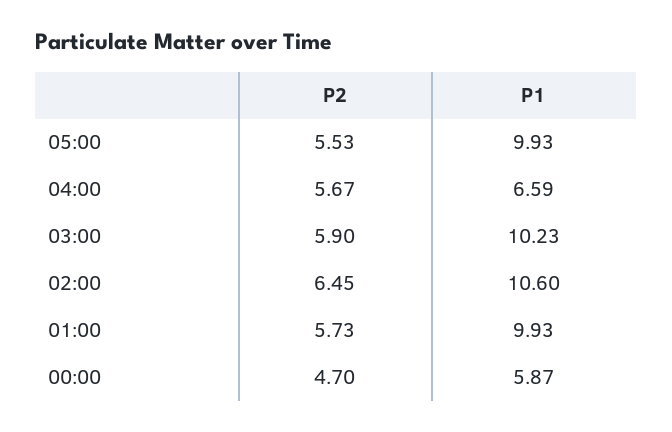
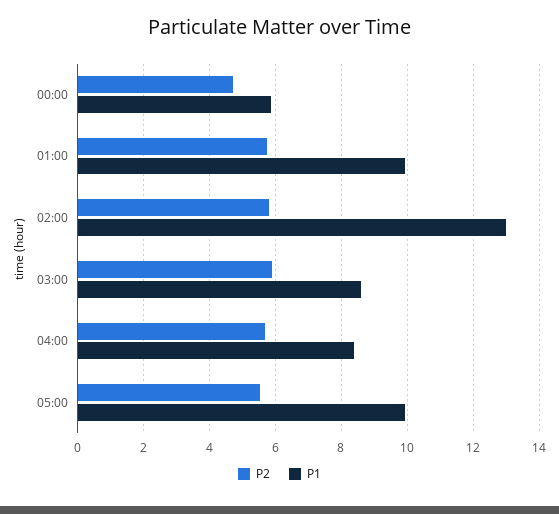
  {
    "P2": {
      "05:00": 5.53,
      "04:00": 5.67,
      "03:00": 5.9,
-     "02:00": 6.45,
+     "02:00": 5.8,
      "01:00": 5.73,
      "00:00": 4.7
    },
    "P1": {
      "05:00": 9.93,
-     "04:00": 6.59,
+     "04:00": 8.4,
-     "03:00": 10.23,
+     "03:00": 8.6,
-     "02:00": 10.6,
+     "02:00": 13,
      "01:00": 9.93,
      "00:00": 5.87
    }
  }

